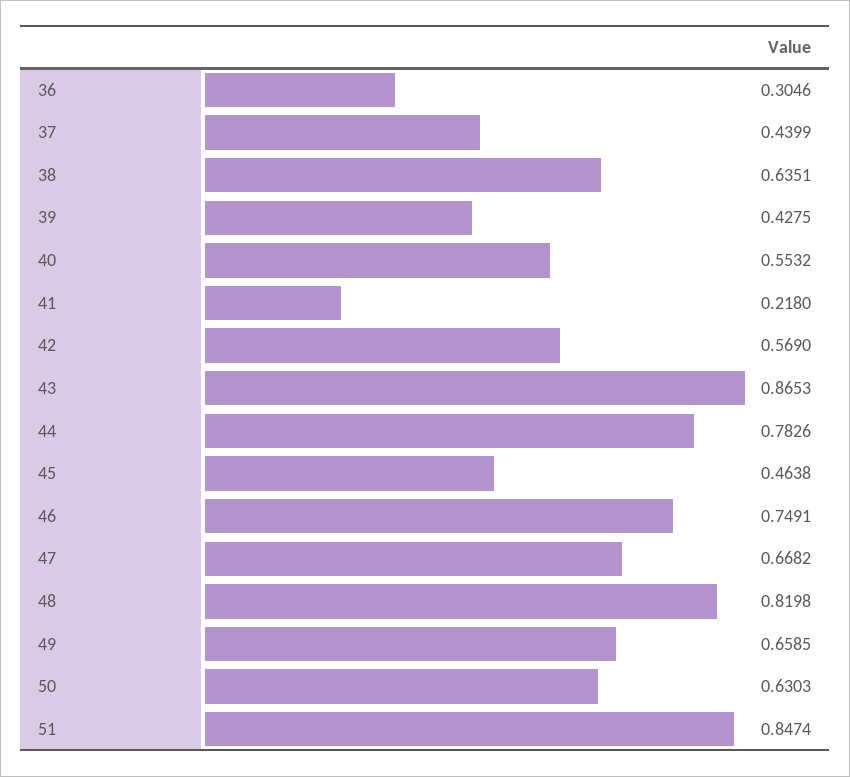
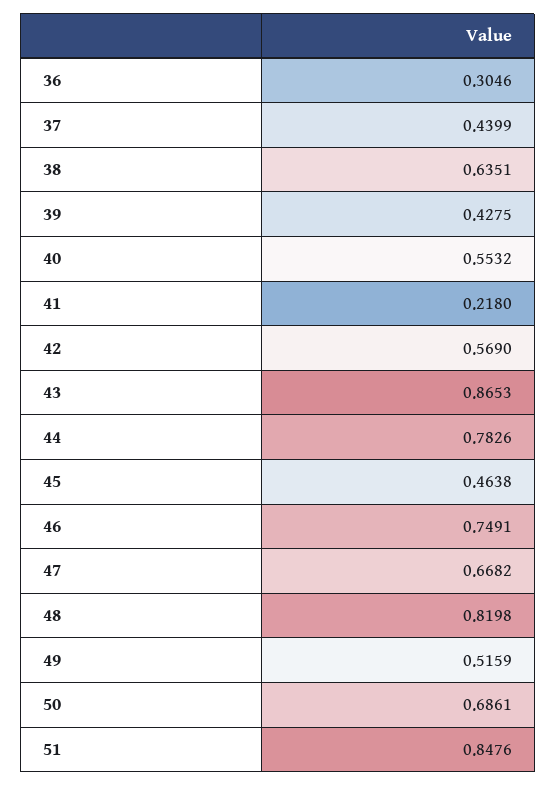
  {
    "36": 0.3046,
    "37": 0.4399,
    "38": 0.6351,
    "39": 0.4275,
    "40": 0.5532,
    "41": 0.218,
    "42": 0.569,
    "43": 0.8653,
    "44": 0.7826,
    "45": 0.4638,
    "46": 0.7491,
    "47": 0.6682,
    "48": 0.8198,
-   "49": 0.6585,
+   "49": 0.5159,
-   "50": 0.6303,
+   "50": 0.6861,
-   "51": 0.8474
+   "51": 0.8476
  }

